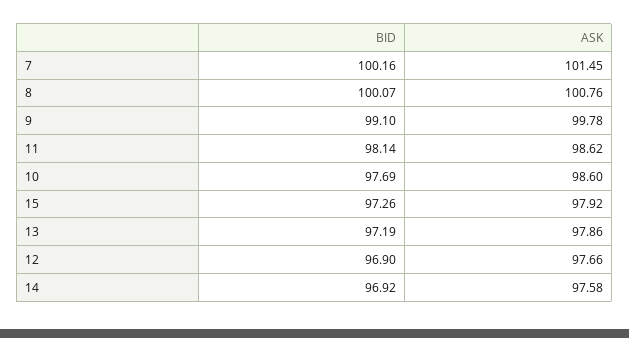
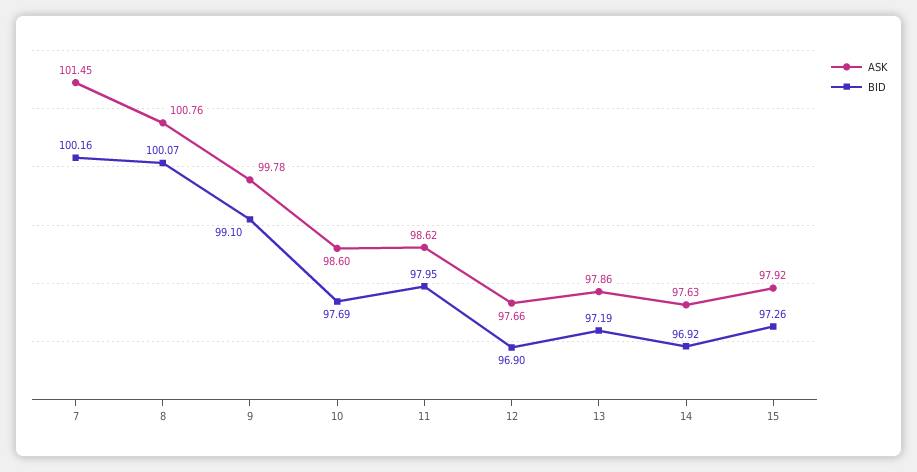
  {
    "BID": {
      "7": 100.16,
      "8": 100.07,
      "9": 99.1,
-     "11": 98.14,
+     "11": 97.95,
      "10": 97.69,
      "15": 97.26,
      "13": 97.19,
      "12": 96.9,
      "14": 96.92
    },
    "ASK": {
      "7": 101.45,
      "8": 100.76,
      "9": 99.78,
      "11": 98.62,
      "10": 98.6,
      "15": 97.92,
      "13": 97.86,
      "12": 97.66,
-     "14": 97.58
+     "14": 97.63
    }
  }

